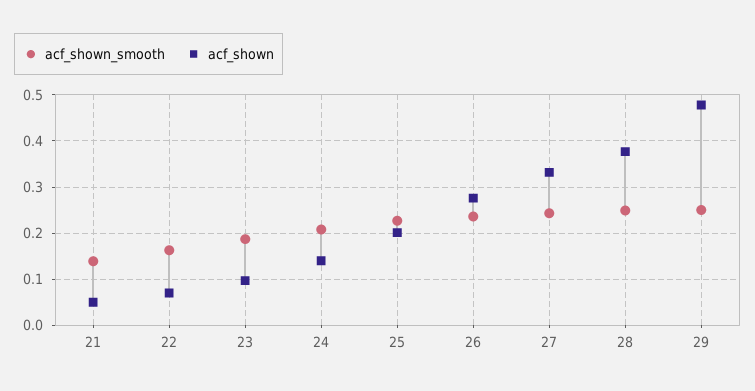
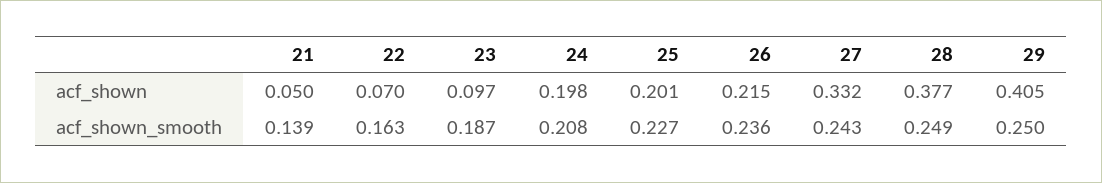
  {
    "acf_shown_smooth": {
      "21": 0.139,
      "22": 0.163,
      "23": 0.187,
      "24": 0.208,
      "25": 0.227,
      "26": 0.236,
      "27": 0.243,
      "28": 0.249,
      "29": 0.25
    },
    "acf_shown": {
      "21": 0.05,
      "22": 0.07,
      "23": 0.097,
-     "24": 0.14,
+     "24": 0.198,
      "25": 0.201,
-     "26": 0.28,
+     "26": 0.215,
      "27": 0.332,
      "28": 0.377,
-     "29": 0.48
+     "29": 0.405
    }
  }

